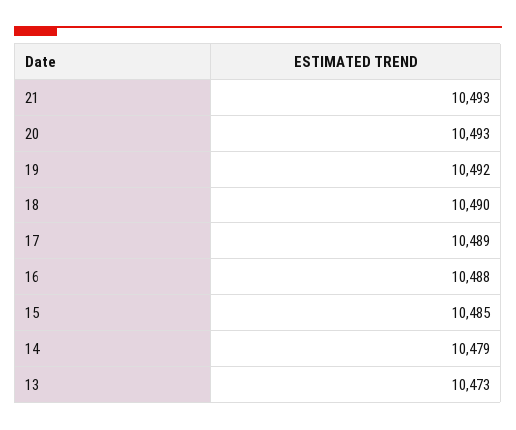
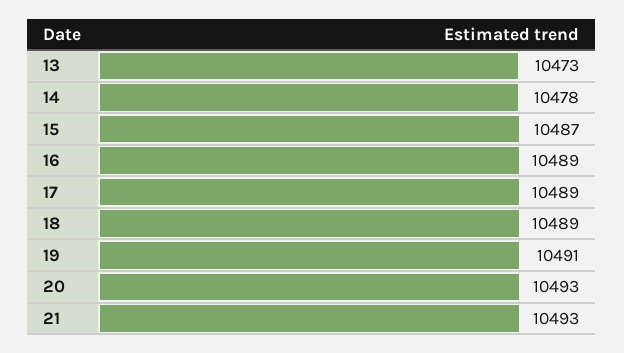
  {
    "21": 10493,
    "20": 10493,
-   "19": 10492,
+   "19": 10491,
-   "18": 10490,
+   "18": 10489,
    "17": 10489,
-   "16": 10488,
+   "16": 10489,
-   "15": 10485,
+   "15": 10487,
-   "14": 10479,
+   "14": 10478,
    "13": 10473
  }

